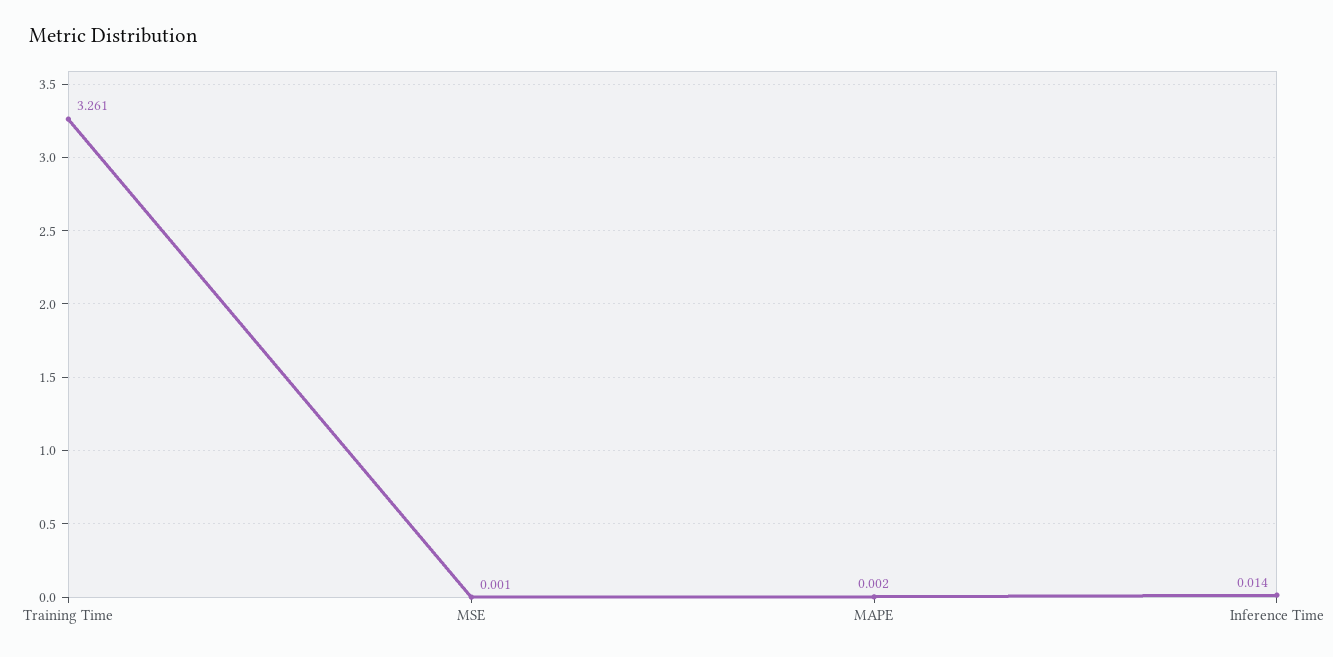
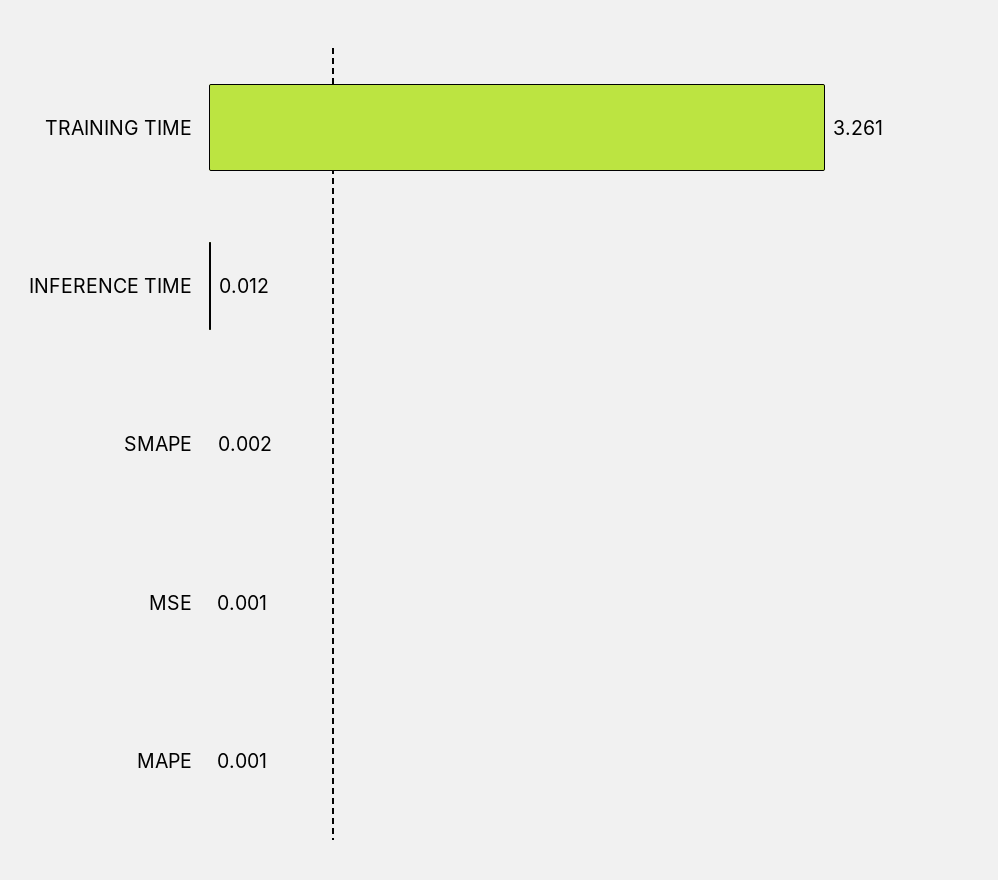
  {
    "Training Time": 3.261,
    "MSE": 0.001,
-   "MAPE": 0.002,
+   "MAPE": 0.001,
-   "Inference Time": 0.014
+   "Inference Time": 0.012,
+   "SMAPE": 0.002
  }

